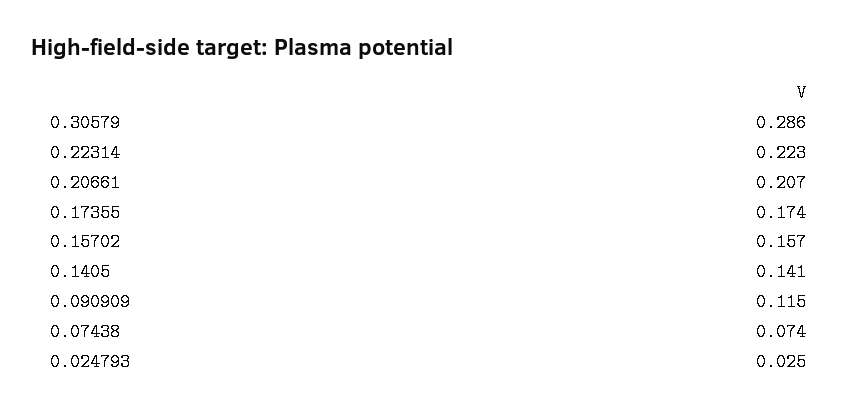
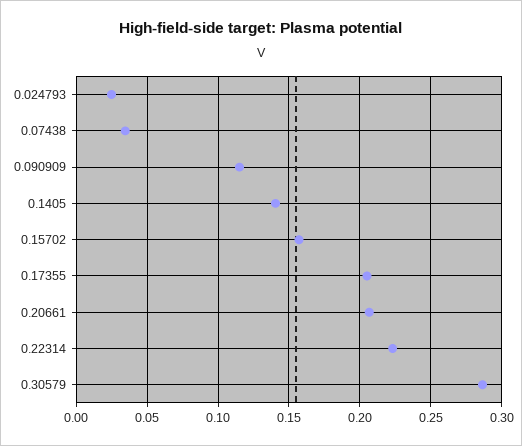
  {
    "0.30579": 0.286,
    "0.22314": 0.223,
    "0.20661": 0.207,
-   "0.17355": 0.174,
+   "0.17355": 0.205,
    "0.15702": 0.157,
    "0.1405": 0.141,
    "0.090909": 0.115,
-   "0.07438": 0.074,
+   "0.07438": 0.035,
    "0.024793": 0.025
  }

